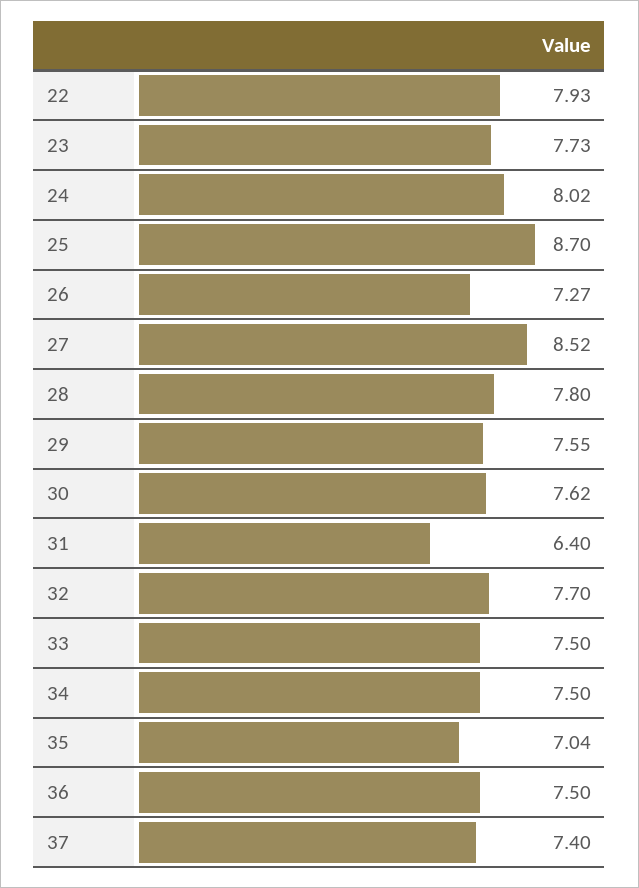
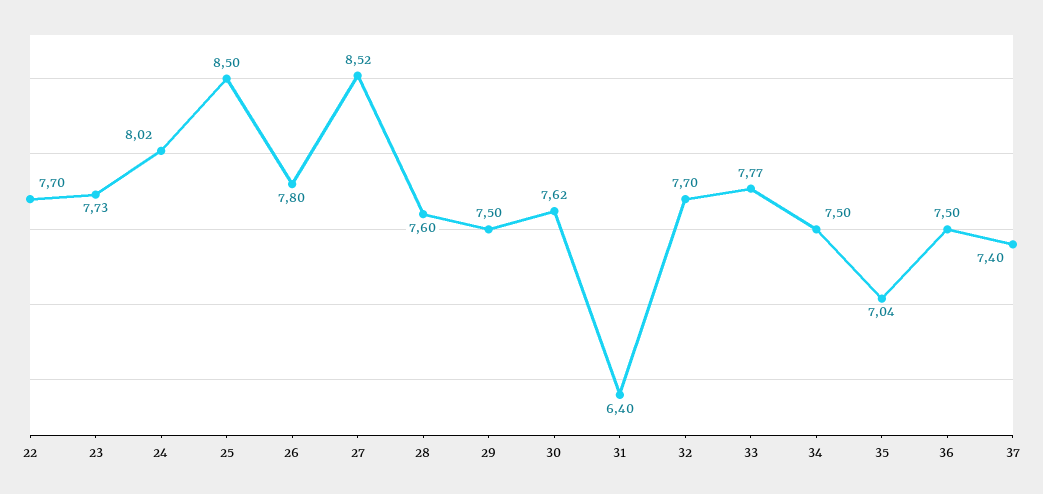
  {
-   "22": 7.93,
+   "22": 7.7,
    "23": 7.73,
    "24": 8.02,
-   "25": 8.7,
+   "25": 8.5,
-   "26": 7.27,
+   "26": 7.8,
    "27": 8.52,
-   "28": 7.8,
+   "28": 7.6,
-   "29": 7.55,
+   "29": 7.5,
    "30": 7.62,
    "31": 6.4,
    "32": 7.7,
-   "33": 7.5,
+   "33": 7.77,
    "34": 7.5,
    "35": 7.04,
    "36": 7.5,
    "37": 7.4
  }

